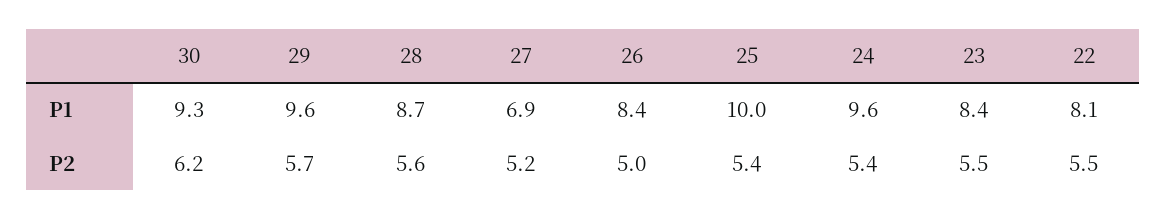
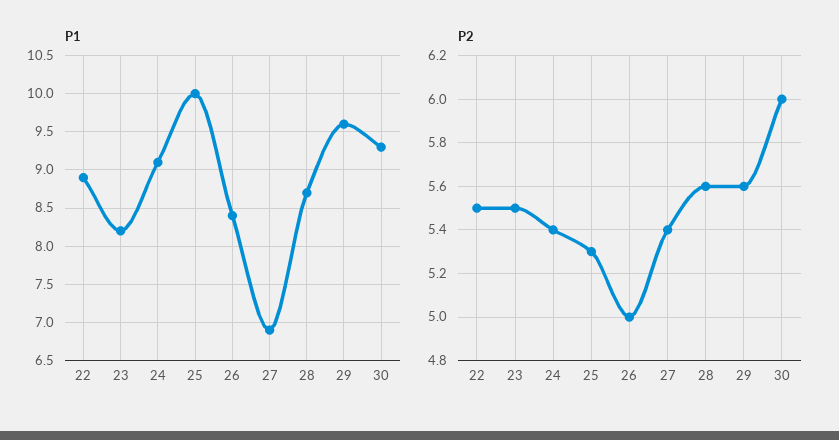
  {
    "P1": {
      "30": 9.3,
      "29": 9.6,
      "28": 8.7,
      "27": 6.9,
      "26": 8.4,
      "25": 10,
-     "24": 9.6,
+     "24": 9.1,
-     "23": 8.4,
+     "23": 8.2,
-     "22": 8.1
+     "22": 8.9
    },
    "P2": {
-     "30": 6.2,
+     "30": 6,
-     "29": 5.7,
+     "29": 5.6,
      "28": 5.6,
-     "27": 5.2,
+     "27": 5.4,
      "26": 5,
-     "25": 5.4,
+     "25": 5.3,
      "24": 5.4,
      "23": 5.5,
      "22": 5.5
    }
  }

